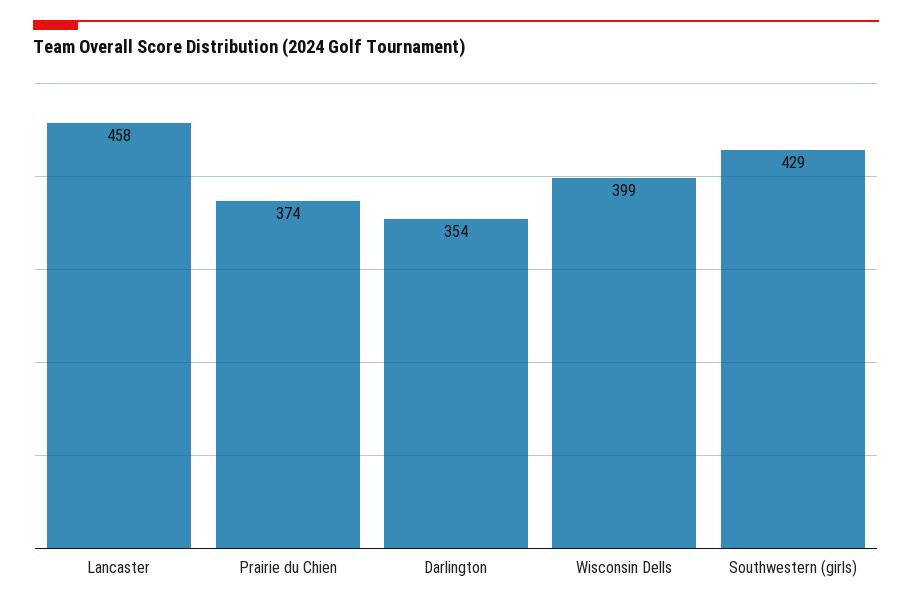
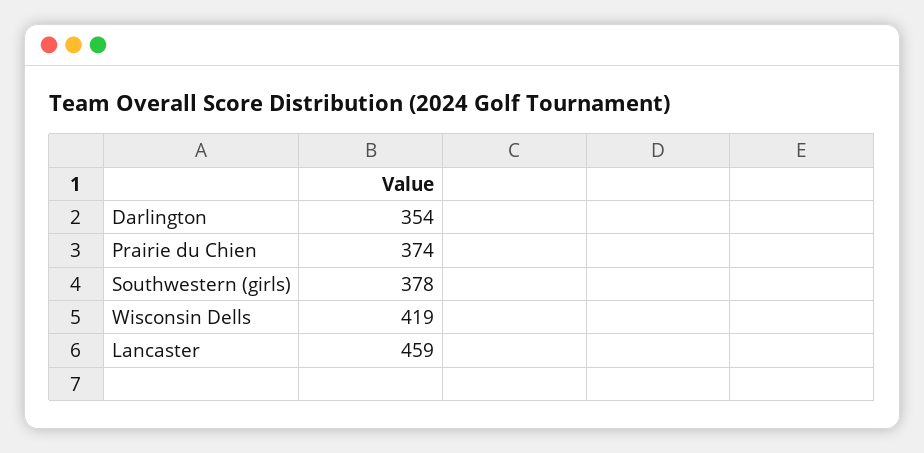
  {
-   "Lancaster": 458,
+   "Lancaster": 459,
    "Prairie du Chien": 374,
    "Darlington": 354,
-   "Wisconsin Dells": 399,
+   "Wisconsin Dells": 419,
-   "Southwestern (girls)": 429
+   "Southwestern (girls)": 378
  }

